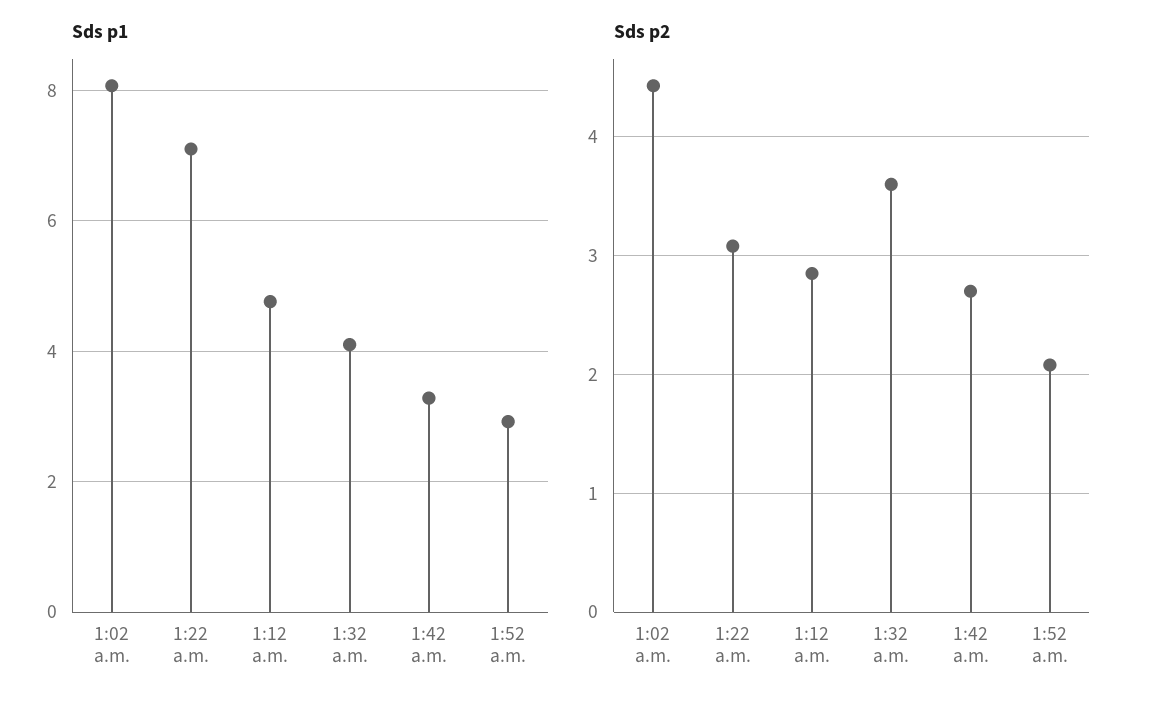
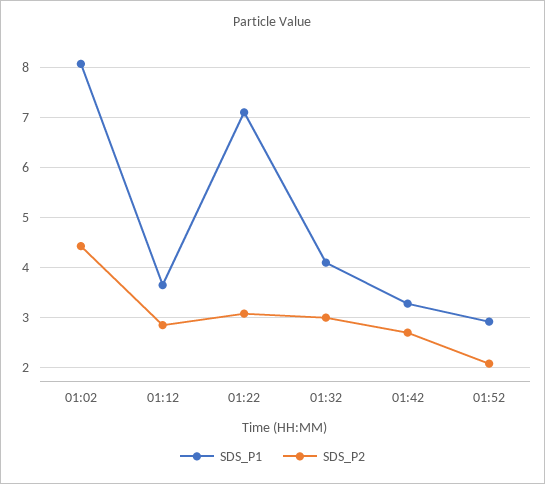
  {
    "Sds p1": {
      "1:02 a.m.": 8,
      "1:22 a.m.": 7.2,
-     "1:12 a.m.": 4.8,
+     "1:12 a.m.": 3.6,
      "1:32 a.m.": 4.2,
      "1:42 a.m.": 3.2,
      "1:52 a.m.": 3
    },
    "Sds p2": {
      "1:02 a.m.": 4.4,
      "1:22 a.m.": 3.1,
      "1:12 a.m.": 2.9,
-     "1:32 a.m.": 3.6,
+     "1:32 a.m.": 3,
      "1:42 a.m.": 2.7,
      "1:52 a.m.": 2.1
    }
  }

